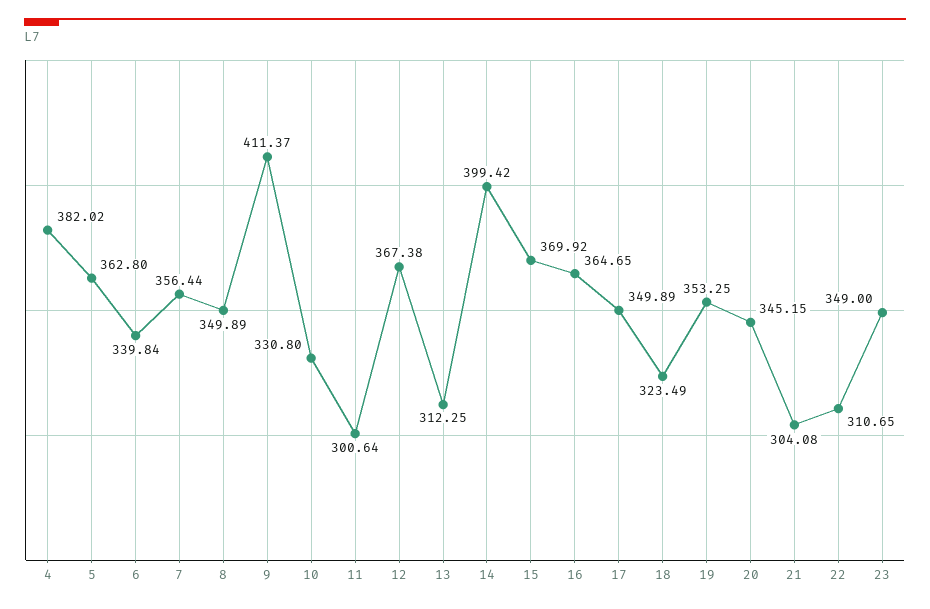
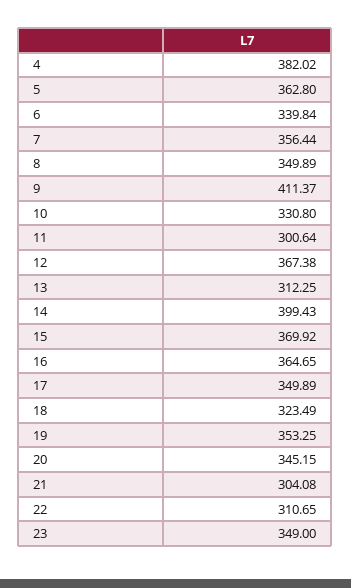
  {
    "4": 382.02,
    "5": 362.8,
    "6": 339.84,
    "7": 356.44,
    "8": 349.89,
    "9": 411.37,
    "10": 330.8,
    "11": 300.64,
    "12": 367.38,
    "13": 312.25,
-   "14": 399.42,
+   "14": 399.43,
    "15": 369.92,
    "16": 364.65,
    "17": 349.89,
    "18": 323.49,
    "19": 353.25,
    "20": 345.15,
    "21": 304.08,
    "22": 310.65,
    "23": 349
  }

